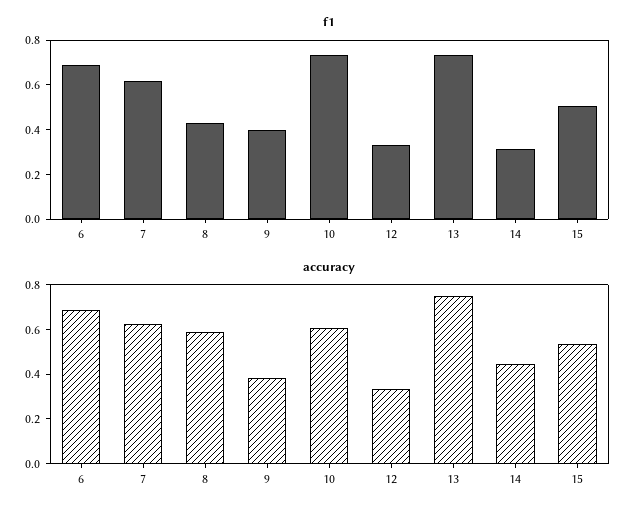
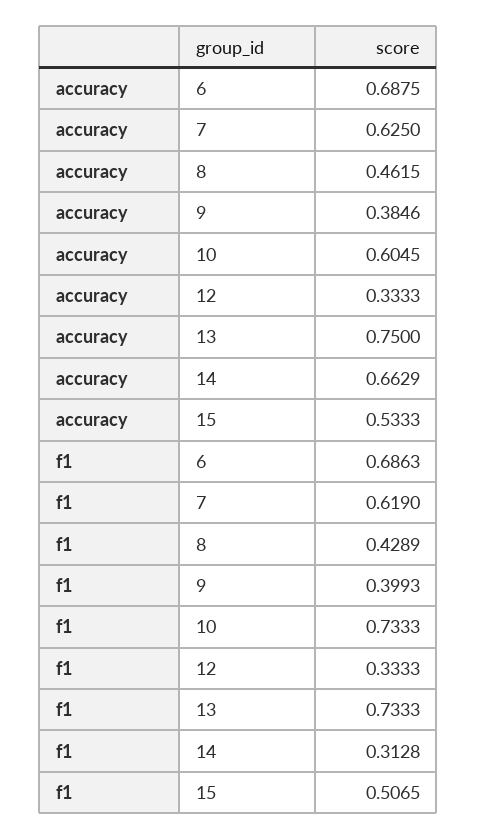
  {
    "f1": {
      "6": 0.6863,
      "7": 0.619,
      "8": 0.4289,
      "9": 0.3993,
      "10": 0.7333,
      "12": 0.3333,
      "13": 0.7333,
      "14": 0.3128,
      "15": 0.5065
    },
    "accuracy": {
      "6": 0.6875,
      "7": 0.625,
-     "8": 0.6,
+     "8": 0.4615,
      "9": 0.3846,
      "10": 0.6045,
      "12": 0.3333,
      "13": 0.75,
-     "14": 0.45,
+     "14": 0.6629,
      "15": 0.5333
    }
  }

